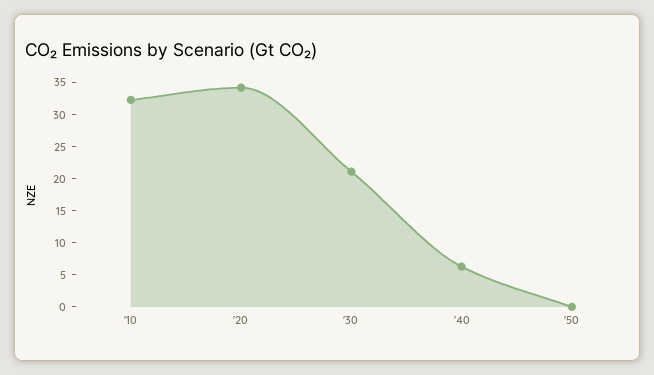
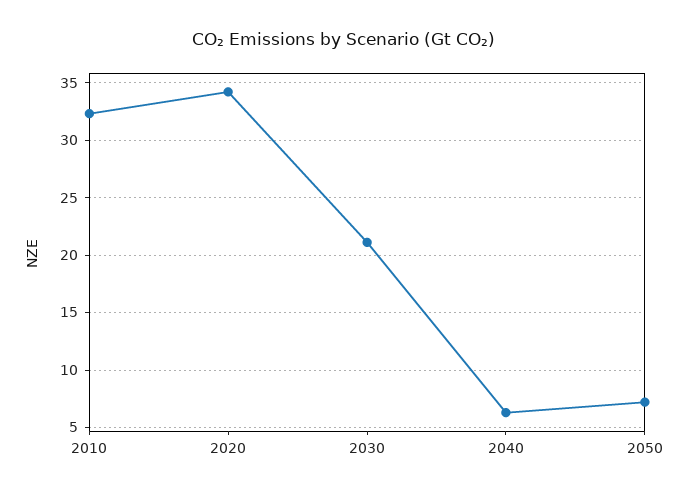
  {
    "'10": 32,
    "'20": 34,
    "'30": 21,
    "'40": 6,
-   "'50": 0
+   "'50": 7
  }

